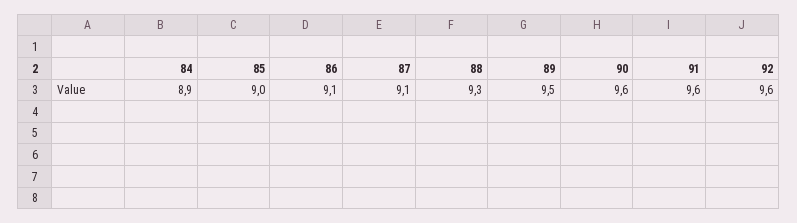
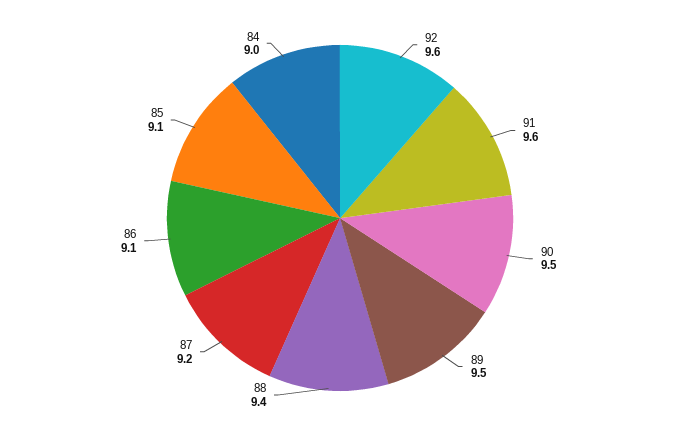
  {
-   "84": 8.9,
+   "84": 9,
-   "85": 9,
+   "85": 9.1,
    "86": 9.1,
-   "87": 9.1,
+   "87": 9.2,
-   "88": 9.3,
+   "88": 9.4,
    "89": 9.5,
-   "90": 9.6,
+   "90": 9.5,
    "91": 9.6,
    "92": 9.6
  }

